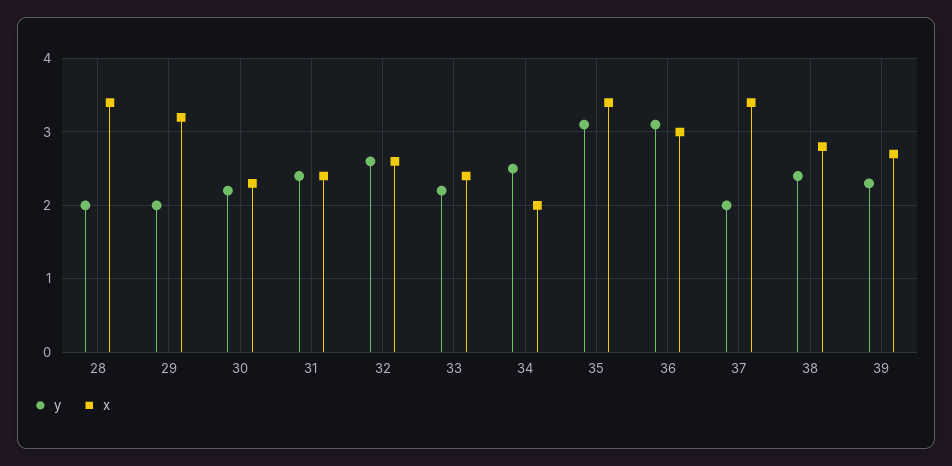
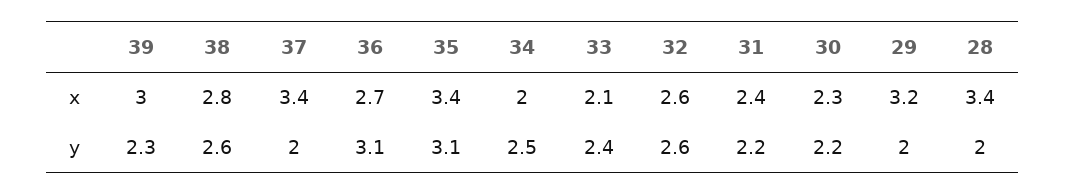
  {
    "y": {
      "28": 2,
      "29": 2,
      "30": 2.2,
-     "31": 2.4,
+     "31": 2.2,
      "32": 2.6,
-     "33": 2.2,
+     "33": 2.4,
      "34": 2.5,
      "35": 3.1,
      "36": 3.1,
      "37": 2,
-     "38": 2.4,
+     "38": 2.6,
      "39": 2.3
    },
    "x": {
      "28": 3.4,
      "29": 3.2,
      "30": 2.3,
      "31": 2.4,
      "32": 2.6,
-     "33": 2.4,
+     "33": 2.1,
      "34": 2,
      "35": 3.4,
-     "36": 3,
+     "36": 2.7,
      "37": 3.4,
      "38": 2.8,
-     "39": 2.7
+     "39": 3
    }
  }

